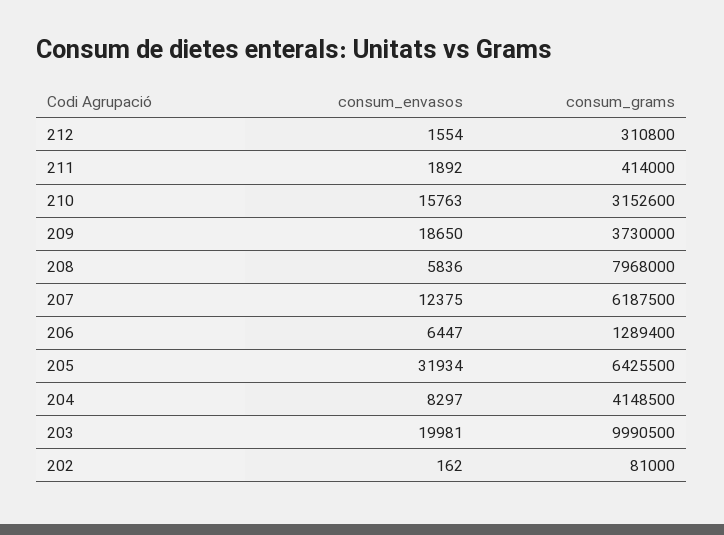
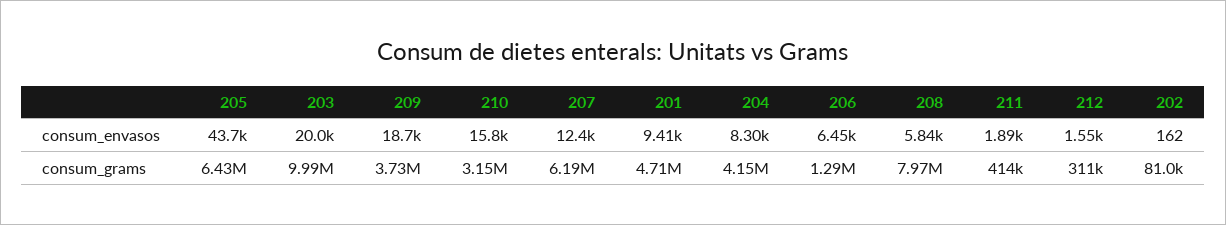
  {
    "consum_envasos": {
      "212": 1554,
      "211": 1892,
      "210": 15763,
      "209": 18650,
      "208": 5836,
      "207": 12375,
      "206": 6447,
-     "205": 31934,
+     "205": 43700,
      "204": 8297,
      "203": 19981,
-     "202": 162
+     "202": 162,
+     "201": 9410
    },
    "consum_grams": {
      "212": 310800,
      "211": 414000,
      "210": 3152600,
      "209": 3730000,
      "208": 7968000,
      "207": 6187500,
      "206": 1289400,
      "205": 6425500,
      "204": 4148500,
      "203": 9990500,
-     "202": 81000
+     "202": 81000,
+     "201": 4710000
    }
  }

